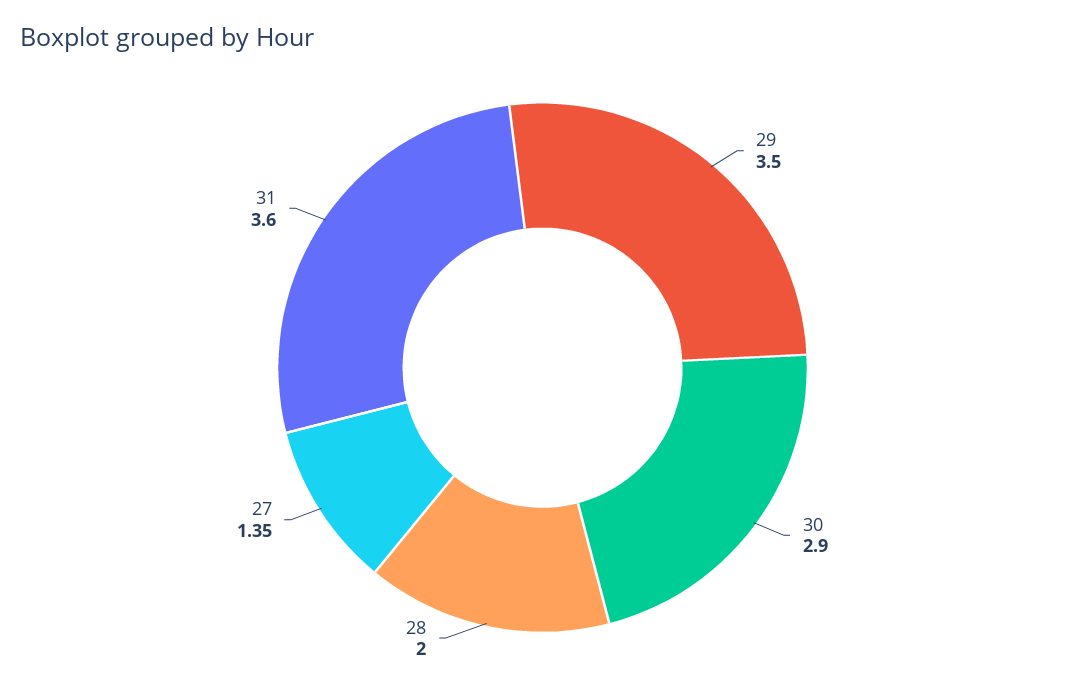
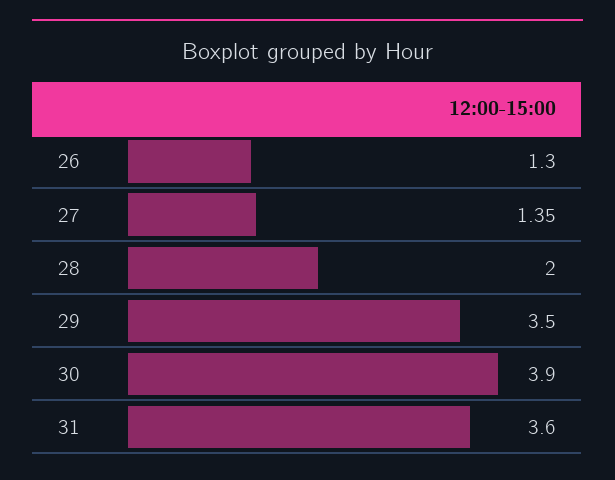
  {
    "29": 3.5,
-   "30": 2.9,
+   "30": 3.9,
    "28": 2,
    "27": 1.35,
-   "31": 3.6
+   "31": 3.6,
+   "26": 1.3
  }

